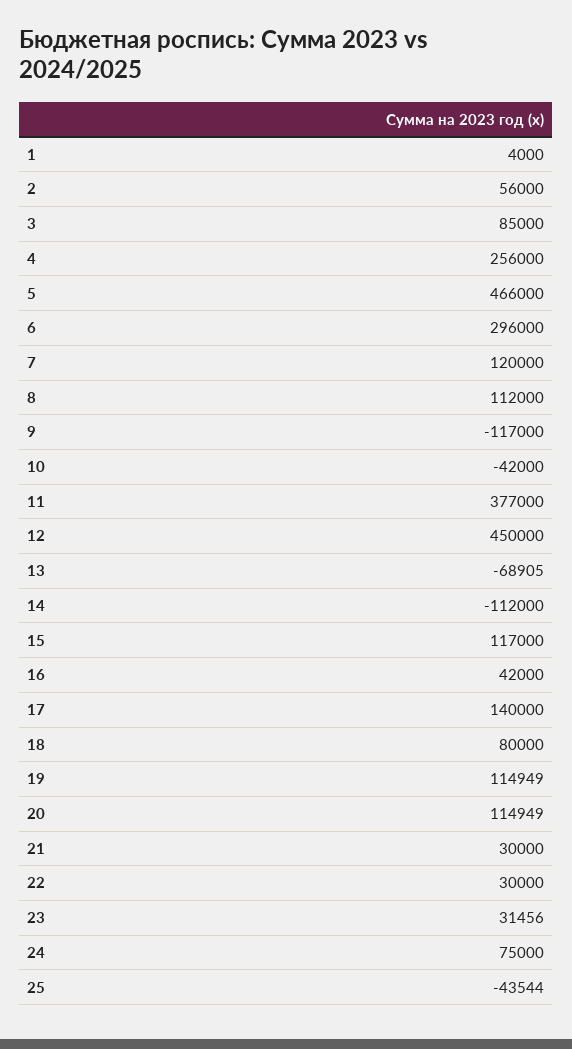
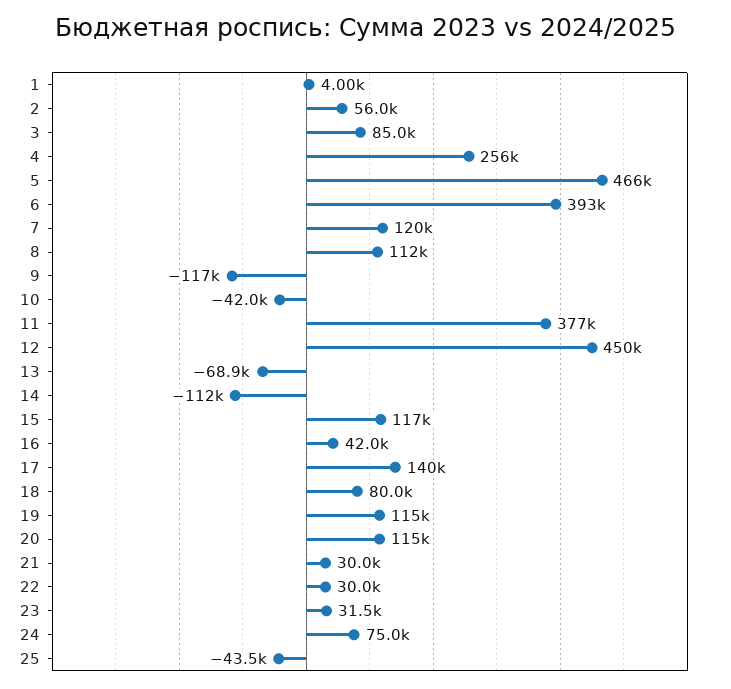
  {
    "1": 4000,
    "2": 56000,
    "3": 85000,
    "4": 256000,
    "5": 466000,
-   "6": 296000,
+   "6": 393000,
    "7": 120000,
    "8": 112000,
    "9": -117000,
    "10": -42000,
    "11": 377000,
    "12": 450000,
    "13": -68905,
    "14": -112000,
    "15": 117000,
    "16": 42000,
    "17": 140000,
    "18": 80000,
    "19": 114949,
    "20": 114949,
    "21": 30000,
    "22": 30000,
    "23": 31456,
    "24": 75000,
    "25": -43544
  }

